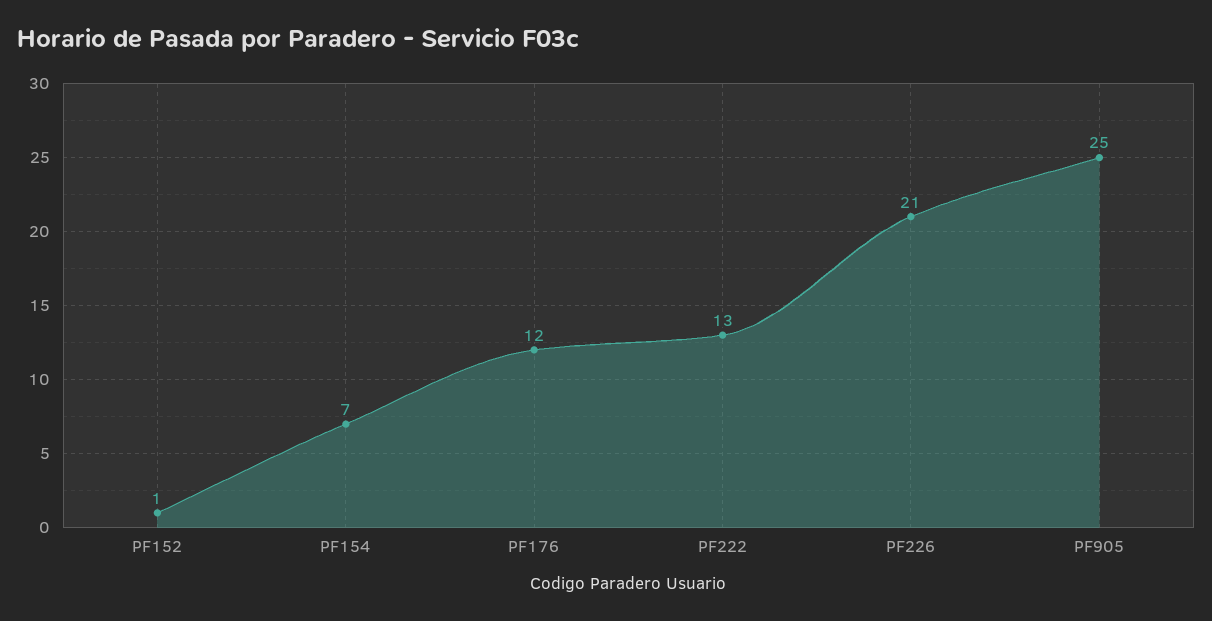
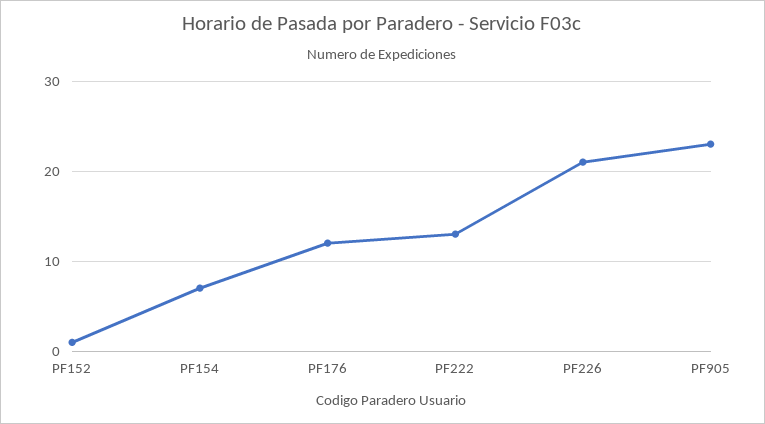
  {
    "PF152": 1,
    "PF154": 7,
    "PF176": 12,
    "PF222": 13,
    "PF226": 21,
-   "PF905": 25
+   "PF905": 23
  }

